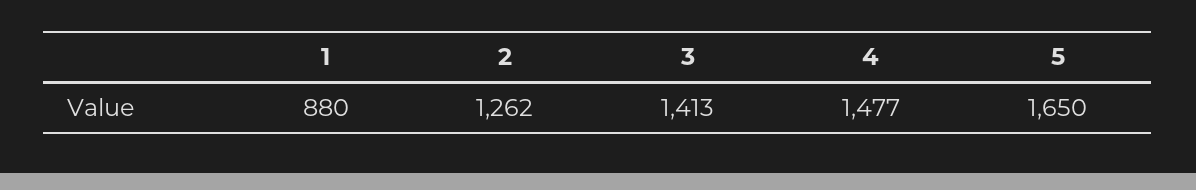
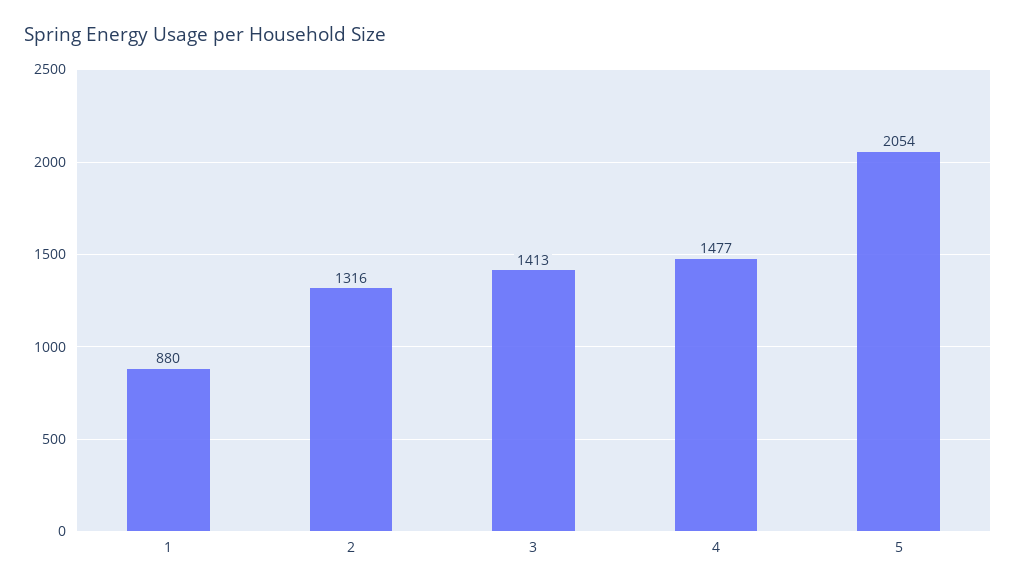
  {
    "1": 880,
-   "2": 1262,
+   "2": 1316,
    "3": 1413,
    "4": 1477,
-   "5": 1650
+   "5": 2054
  }

